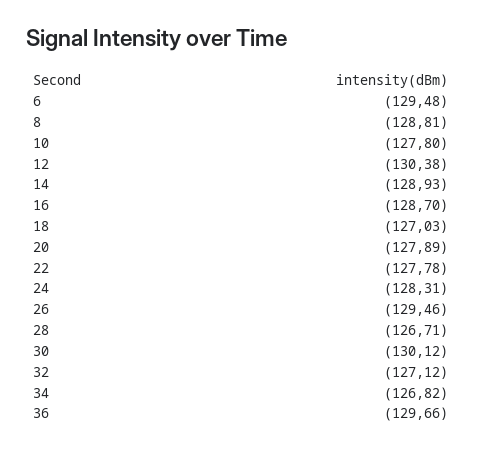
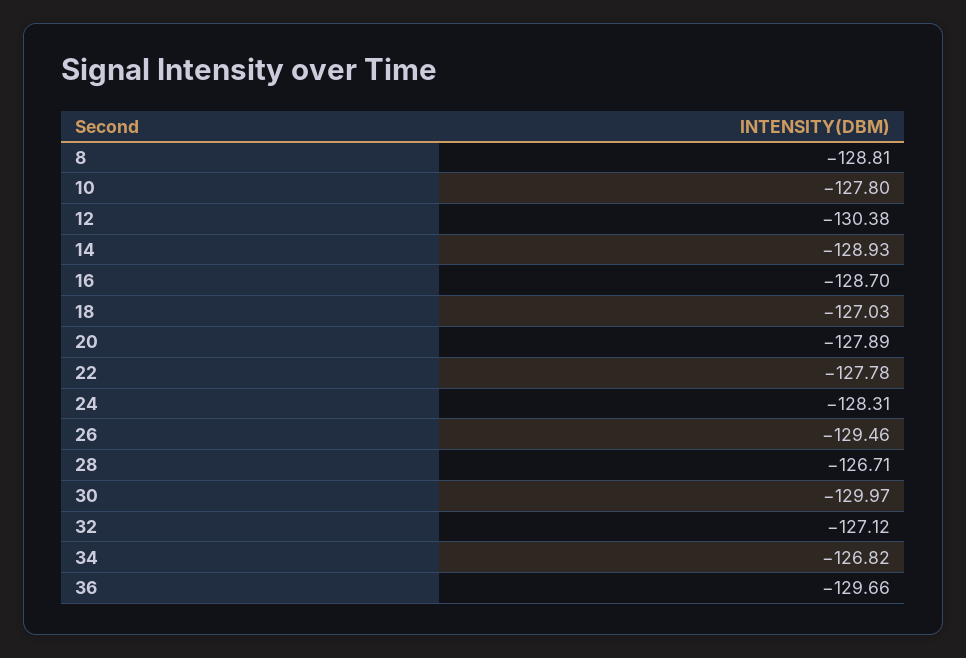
  {
-   "6": -129.48,
    "8": -128.81,
    "10": -127.8,
    "12": -130.38,
    "14": -128.93,
    "16": -128.7,
    "18": -127.03,
    "20": -127.89,
    "22": -127.78,
    "24": -128.31,
    "26": -129.46,
    "28": -126.71,
-   "30": -130.12,
+   "30": -129.97,
    "32": -127.12,
    "34": -126.82,
    "36": -129.66
  }

